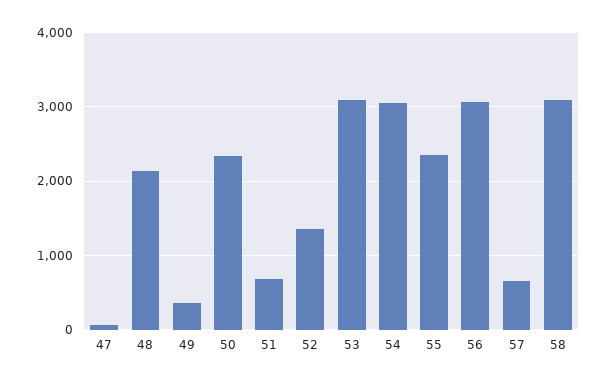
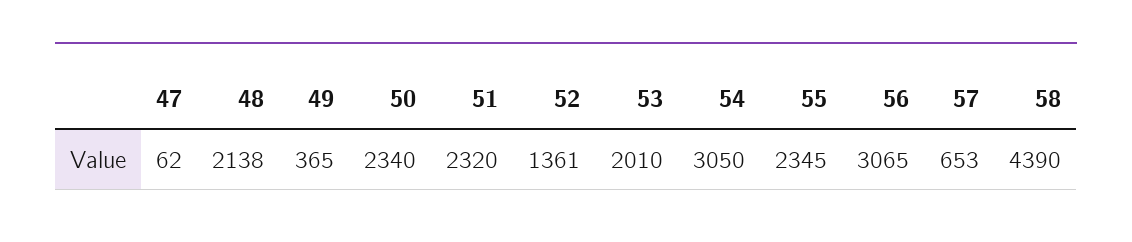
  {
    "47": 62,
    "48": 2138,
    "49": 365,
    "50": 2340,
-   "51": 700,
+   "51": 2320,
    "52": 1361,
-   "53": 3100,
+   "53": 2010,
    "54": 3050,
    "55": 2345,
    "56": 3065,
    "57": 653,
-   "58": 3100
+   "58": 4390
  }

